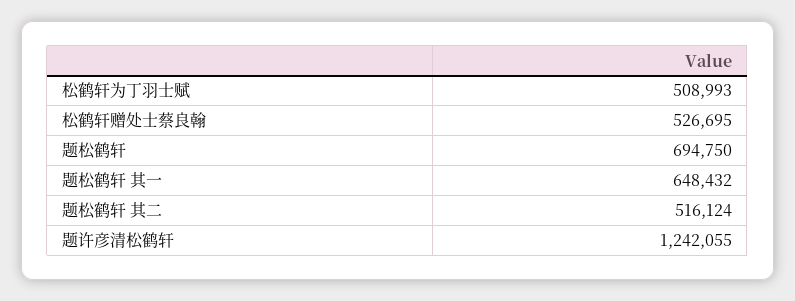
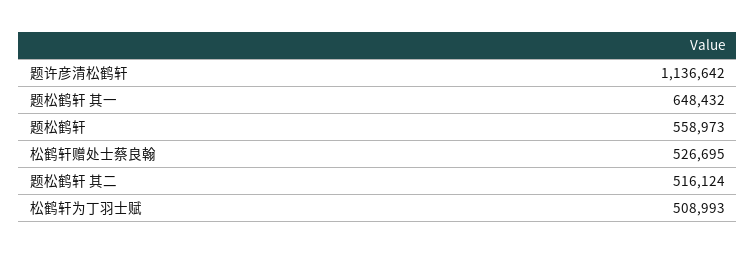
  {
    "松鹤轩为丁羽士赋": 508993,
    "松鹤轩赠处士蔡良翰": 526695,
-   "题松鹤轩": 694750,
+   "题松鹤轩": 558973,
    "题松鹤轩 其一": 648432,
    "题松鹤轩 其二": 516124,
-   "题许彦清松鹤轩": 1242055
+   "题许彦清松鹤轩": 1136642
  }

